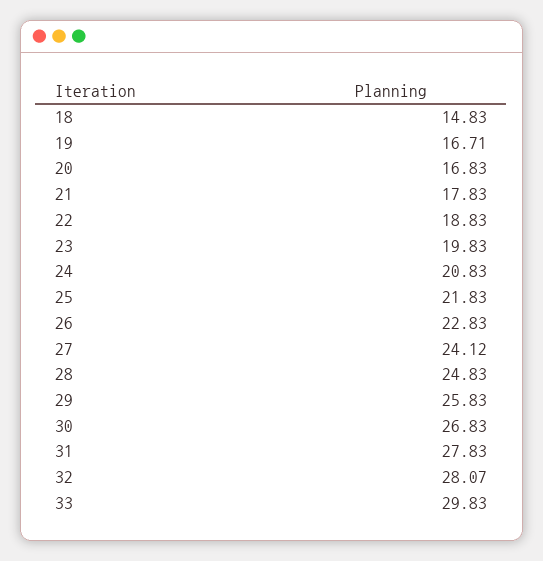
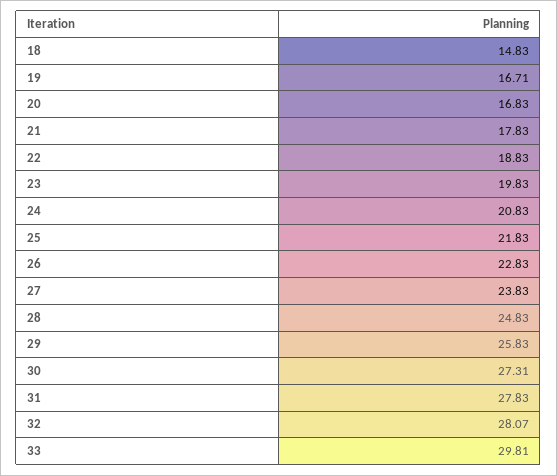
  {
    "18": 14.83,
    "19": 16.71,
    "20": 16.83,
    "21": 17.83,
    "22": 18.83,
    "23": 19.83,
    "24": 20.83,
    "25": 21.83,
    "26": 22.83,
-   "27": 24.12,
+   "27": 23.83,
    "28": 24.83,
    "29": 25.83,
-   "30": 26.83,
+   "30": 27.31,
    "31": 27.83,
    "32": 28.07,
-   "33": 29.83
+   "33": 29.81
  }

